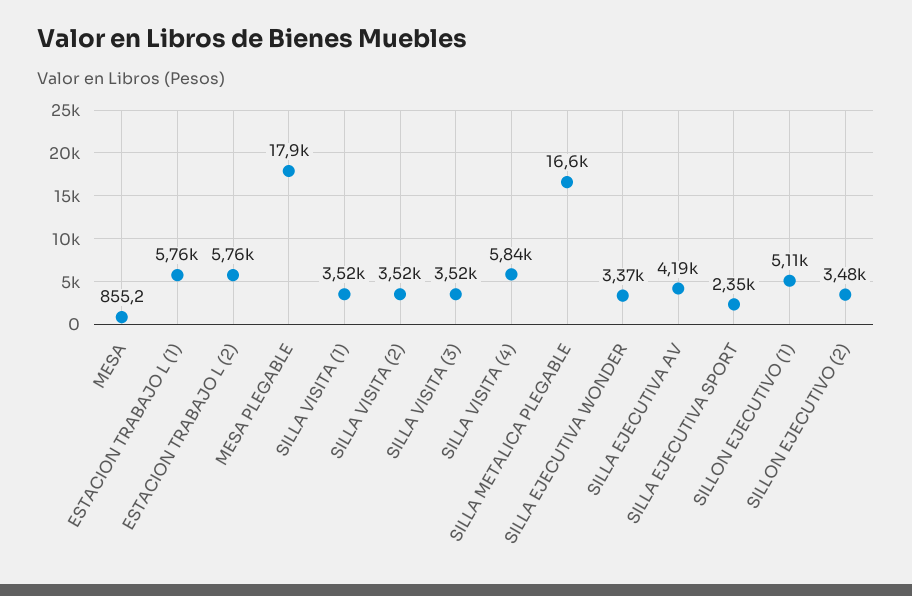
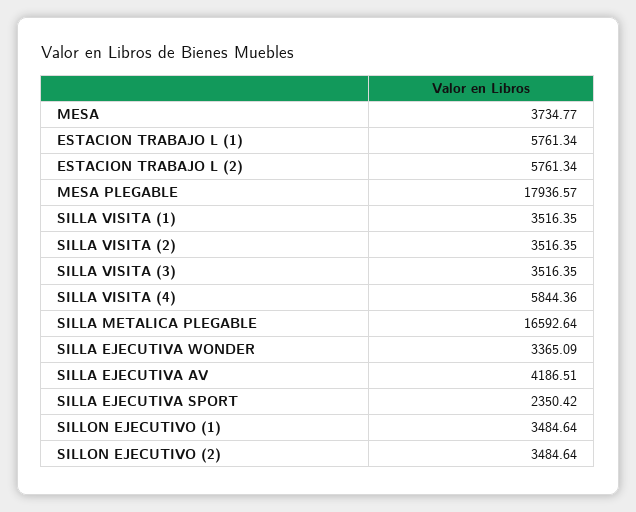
  {
-   "MESA": 855.2,
+   "MESA": 3734.77,
    "ESTACION TRABAJO L (1)": 5761.34,
    "ESTACION TRABAJO L (2)": 5761.34,
    "MESA PLEGABLE": 17936.57,
    "SILLA VISITA (1)": 3516.35,
    "SILLA VISITA (2)": 3516.35,
    "SILLA VISITA (3)": 3516.35,
    "SILLA VISITA (4)": 5844.36,
    "SILLA METALICA PLEGABLE": 16592.64,
    "SILLA EJECUTIVA WONDER": 3365.09,
    "SILLA EJECUTIVA AV": 4186.51,
    "SILLA EJECUTIVA SPORT": 2350.42,
-   "SILLON EJECUTIVO (1)": 5110,
+   "SILLON EJECUTIVO (1)": 3484.64,
    "SILLON EJECUTIVO (2)": 3484.64
  }

